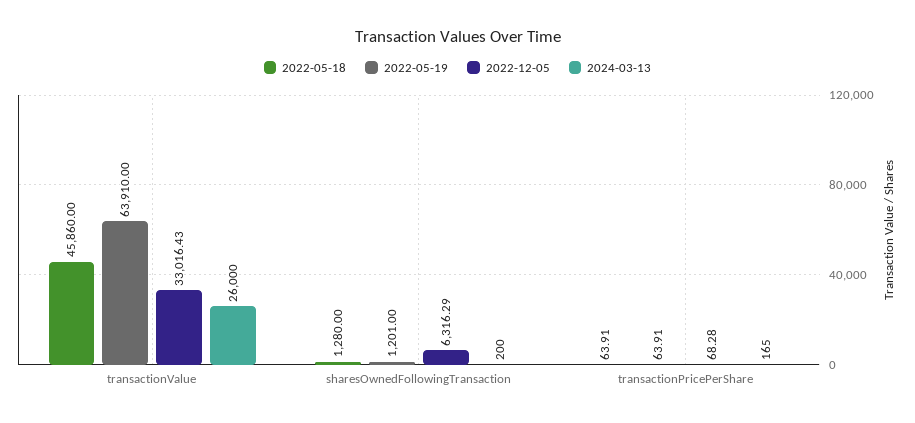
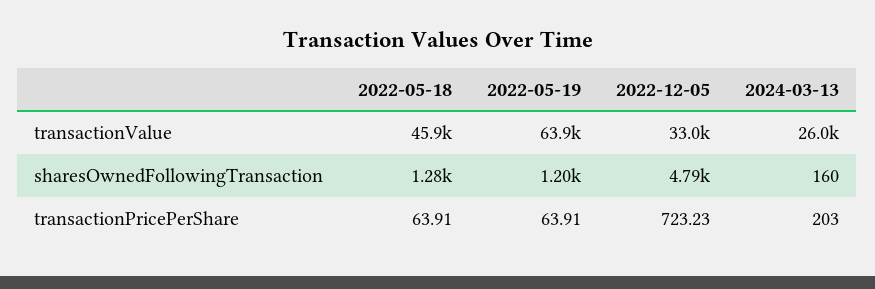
  {
    "2022-05-18": {
      "transactionValue": 45860,
      "sharesOwnedFollowingTransaction": 1280,
      "transactionPricePerShare": 63.91
    },
    "2022-05-19": {
      "transactionValue": 63910,
      "sharesOwnedFollowingTransaction": 1201,
      "transactionPricePerShare": 63.91
    },
    "2022-12-05": {
      "transactionValue": 33016.43,
-     "sharesOwnedFollowingTransaction": 6316.29,
+     "sharesOwnedFollowingTransaction": 4790,
-     "transactionPricePerShare": 68.28
+     "transactionPricePerShare": 723.23
    },
    "2024-03-13": {
      "transactionValue": 26000,
-     "sharesOwnedFollowingTransaction": 200,
+     "sharesOwnedFollowingTransaction": 160,
-     "transactionPricePerShare": 165
+     "transactionPricePerShare": 203
    }
  }

